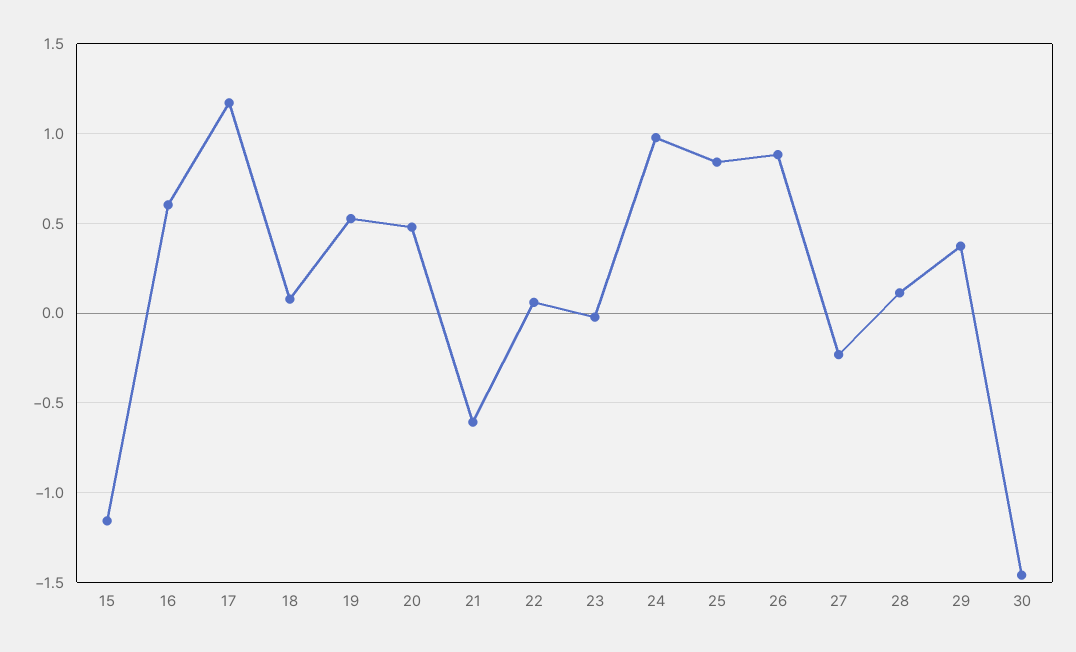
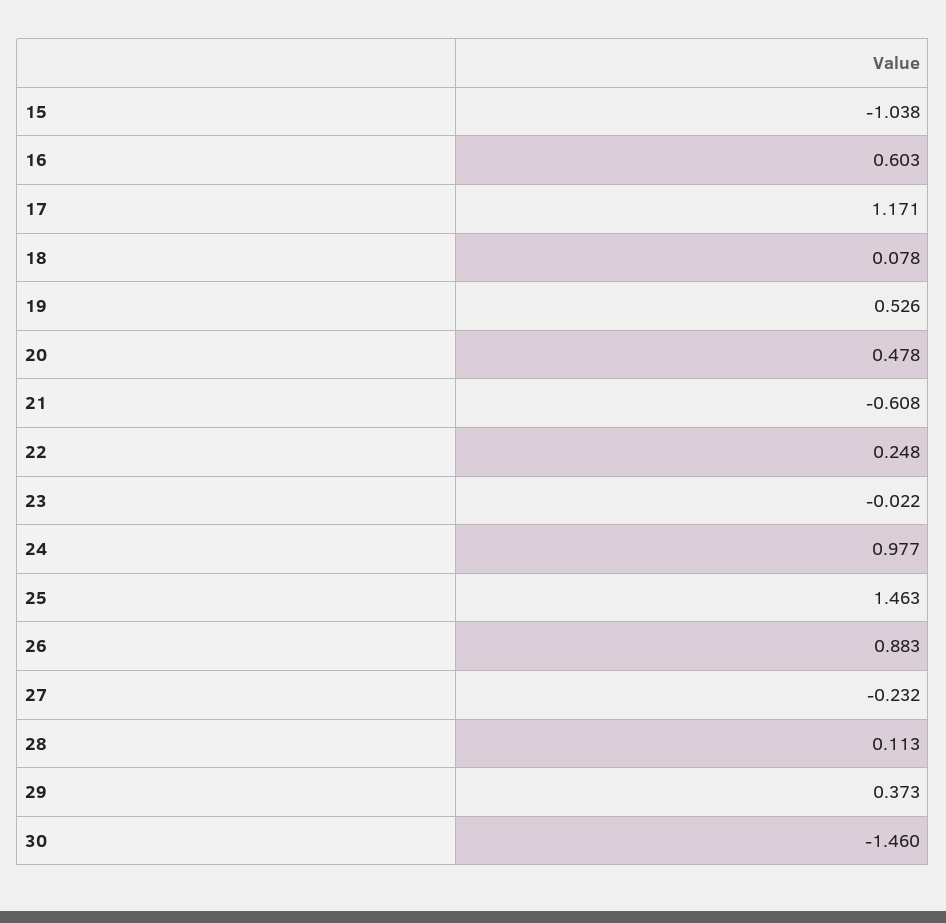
  {
-   "15": -1.15,
+   "15": -1.038,
    "16": 0.603,
    "17": 1.171,
    "18": 0.078,
    "19": 0.526,
    "20": 0.478,
    "21": -0.608,
-   "22": 0.05,
+   "22": 0.248,
    "23": -0.022,
    "24": 0.977,
-   "25": 0.85,
+   "25": 1.463,
    "26": 0.883,
    "27": -0.232,
    "28": 0.113,
    "29": 0.373,
    "30": -1.46
  }

